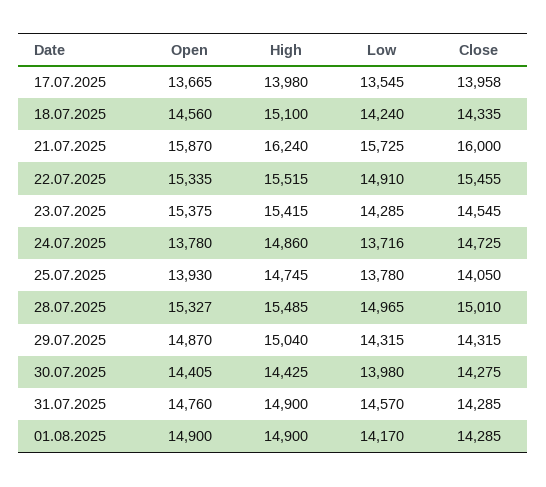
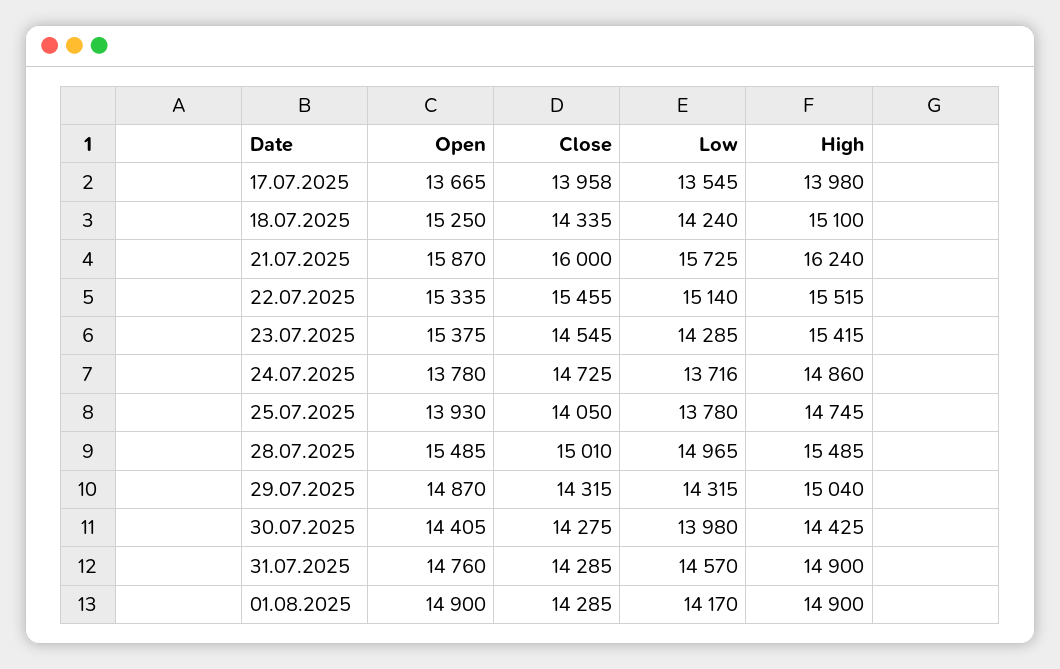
  {
    "Open": {
      "17.07.2025": 13665,
-     "18.07.2025": 14560,
+     "18.07.2025": 15250,
      "21.07.2025": 15870,
      "22.07.2025": 15335,
      "23.07.2025": 15375,
      "24.07.2025": 13780,
      "25.07.2025": 13930,
-     "28.07.2025": 15327,
+     "28.07.2025": 15485,
      "29.07.2025": 14870,
      "30.07.2025": 14405,
      "31.07.2025": 14760,
      "01.08.2025": 14900
    },
    "High": {
      "17.07.2025": 13980,
      "18.07.2025": 15100,
      "21.07.2025": 16240,
      "22.07.2025": 15515,
      "23.07.2025": 15415,
      "24.07.2025": 14860,
      "25.07.2025": 14745,
      "28.07.2025": 15485,
      "29.07.2025": 15040,
      "30.07.2025": 14425,
      "31.07.2025": 14900,
      "01.08.2025": 14900
    },
    "Low": {
      "17.07.2025": 13545,
      "18.07.2025": 14240,
      "21.07.2025": 15725,
-     "22.07.2025": 14910,
+     "22.07.2025": 15140,
      "23.07.2025": 14285,
      "24.07.2025": 13716,
      "25.07.2025": 13780,
      "28.07.2025": 14965,
      "29.07.2025": 14315,
      "30.07.2025": 13980,
      "31.07.2025": 14570,
      "01.08.2025": 14170
    },
    "Close": {
      "17.07.2025": 13958,
      "18.07.2025": 14335,
      "21.07.2025": 16000,
      "22.07.2025": 15455,
      "23.07.2025": 14545,
      "24.07.2025": 14725,
      "25.07.2025": 14050,
      "28.07.2025": 15010,
      "29.07.2025": 14315,
      "30.07.2025": 14275,
      "31.07.2025": 14285,
      "01.08.2025": 14285
    }
  }

